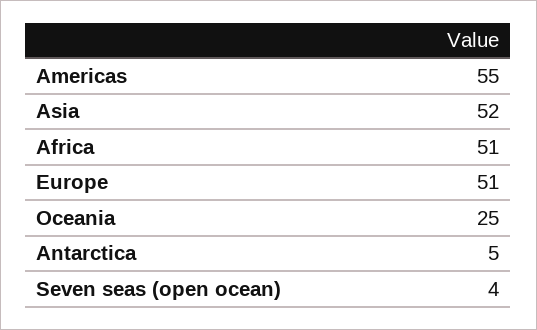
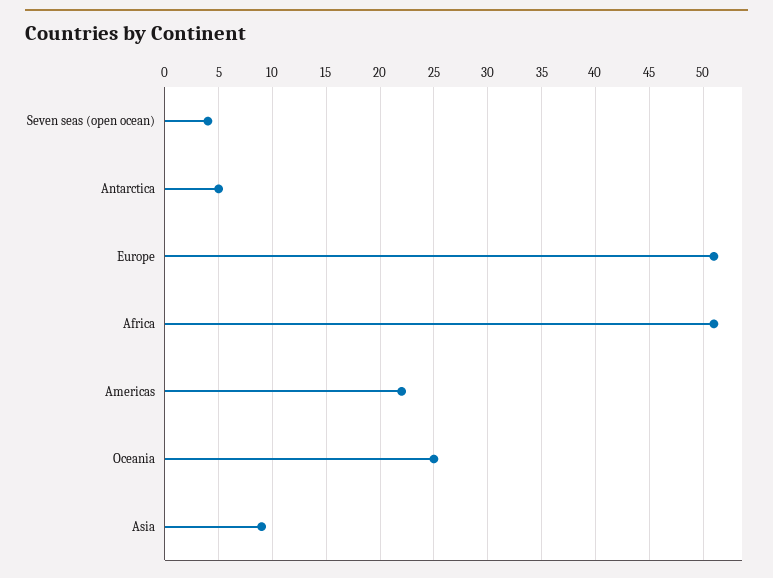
  {
-   "Americas": 55,
+   "Americas": 22,
-   "Asia": 52,
+   "Asia": 9,
    "Africa": 51,
    "Europe": 51,
    "Oceania": 25,
    "Antarctica": 5,
    "Seven seas (open ocean)": 4
  }

